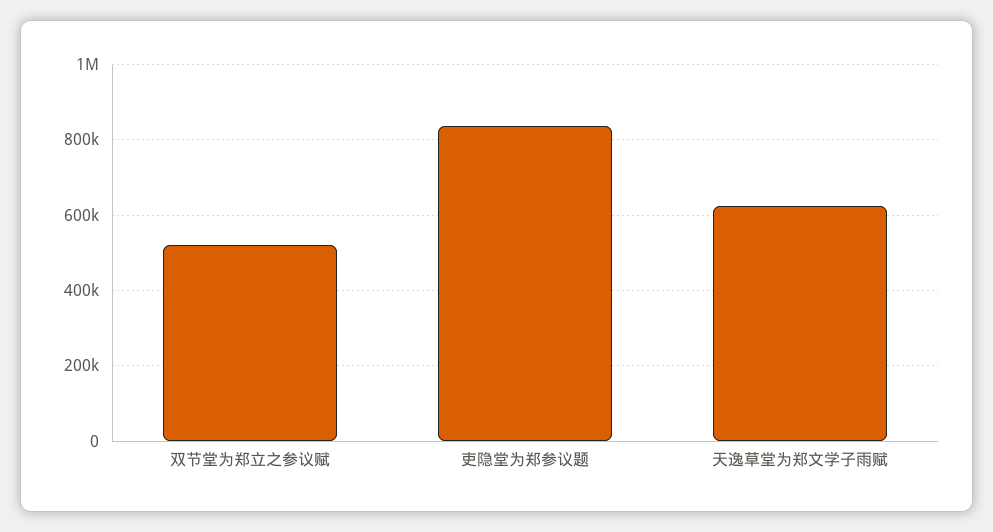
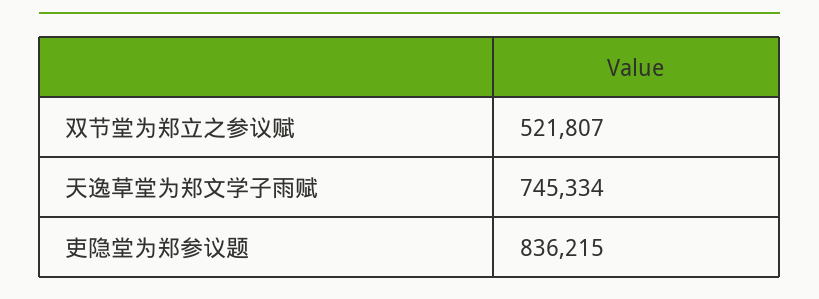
  {
    "双节堂为郑立之参议赋": 521807,
    "吏隐堂为郑参议题": 836215,
-   "天逸草堂为郑文学子雨赋": 620000
+   "天逸草堂为郑文学子雨赋": 745334
  }

